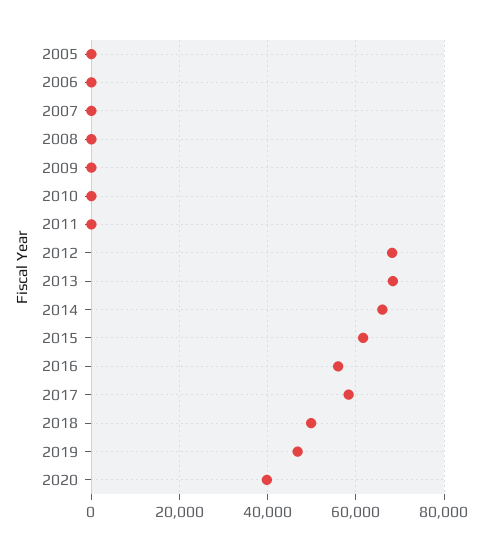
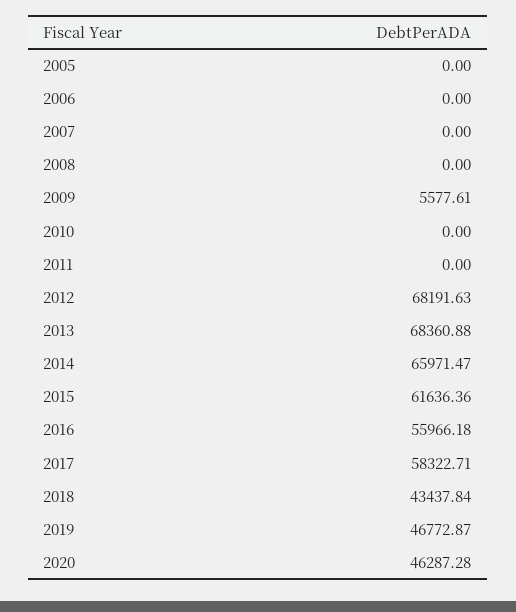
  {
    "2005": 0,
    "2006": 0,
    "2007": 0,
    "2008": 0,
-   "2009": 0,
+   "2009": 5577.61,
    "2010": 0,
    "2011": 0,
    "2012": 68191.63,
    "2013": 68360.88,
    "2014": 65971.47,
    "2015": 61636.36,
    "2016": 55966.18,
    "2017": 58322.71,
-   "2018": 50000,
+   "2018": 43437.84,
    "2019": 46772.87,
-   "2020": 40000
+   "2020": 46287.28
  }

